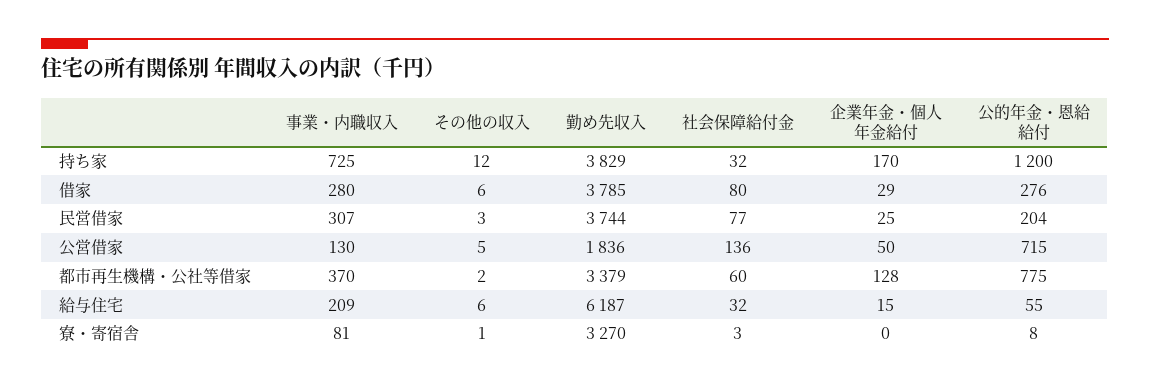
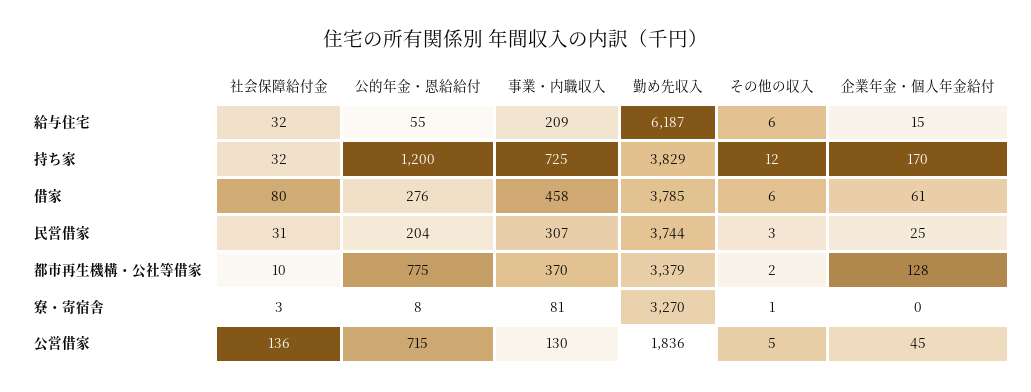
  {
    "事業・内職収入": {
      "持ち家": 725,
-     "借家": 280,
+     "借家": 458,
      "民営借家": 307,
      "公営借家": 130,
      "都市再生機構・公社等借家": 370,
      "給与住宅": 209,
      "寮・寄宿舎": 81
    },
    "その他の収入": {
      "持ち家": 12,
      "借家": 6,
      "民営借家": 3,
      "公営借家": 5,
      "都市再生機構・公社等借家": 2,
      "給与住宅": 6,
      "寮・寄宿舎": 1
    },
    "勤め先収入": {
      "持ち家": 3829,
      "借家": 3785,
      "民営借家": 3744,
      "公営借家": 1836,
      "都市再生機構・公社等借家": 3379,
      "給与住宅": 6187,
      "寮・寄宿舎": 3270
    },
    "社会保障給付金": {
      "持ち家": 32,
      "借家": 80,
-     "民営借家": 77,
+     "民営借家": 31,
      "公営借家": 136,
-     "都市再生機構・公社等借家": 60,
+     "都市再生機構・公社等借家": 10,
      "給与住宅": 32,
      "寮・寄宿舎": 3
    },
    "企業年金・個人年金給付": {
      "持ち家": 170,
-     "借家": 29,
+     "借家": 61,
      "民営借家": 25,
-     "公営借家": 50,
+     "公営借家": 45,
      "都市再生機構・公社等借家": 128,
      "給与住宅": 15,
      "寮・寄宿舎": 0
    },
    "公的年金・恩給給付": {
      "持ち家": 1200,
      "借家": 276,
      "民営借家": 204,
      "公営借家": 715,
      "都市再生機構・公社等借家": 775,
      "給与住宅": 55,
      "寮・寄宿舎": 8
    }
  }

